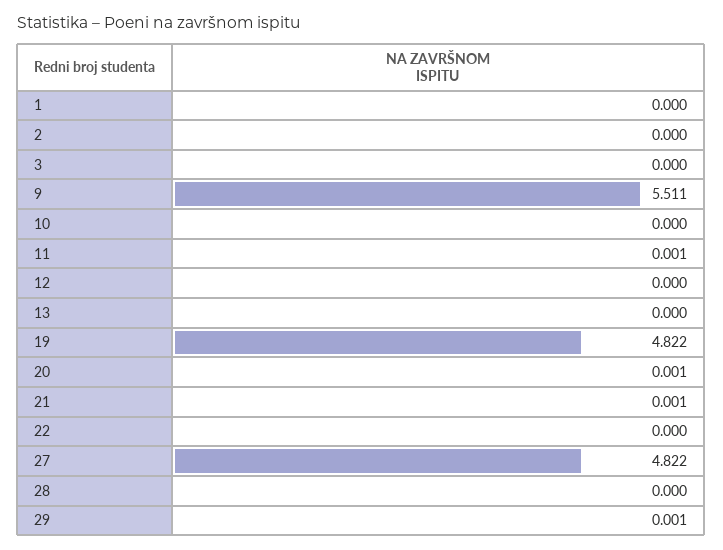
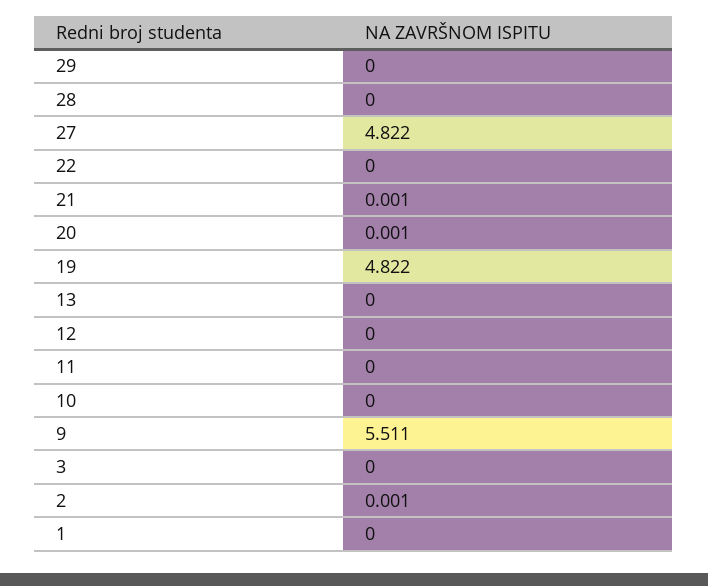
  {
    "1": 0,
-   "2": 0,
+   "2": 0.001,
    "3": 0,
    "9": 5.511,
    "10": 0,
-   "11": 0.001,
+   "11": 0,
    "12": 0,
    "13": 0,
    "19": 4.822,
    "20": 0.001,
    "21": 0.001,
    "22": 0,
    "27": 4.822,
    "28": 0,
-   "29": 0.001
+   "29": 0
  }

